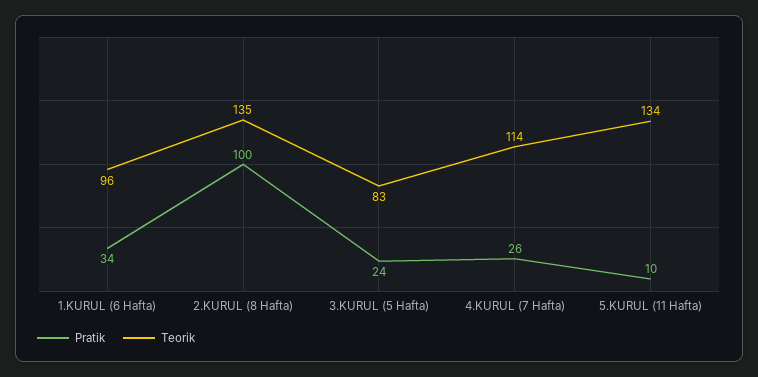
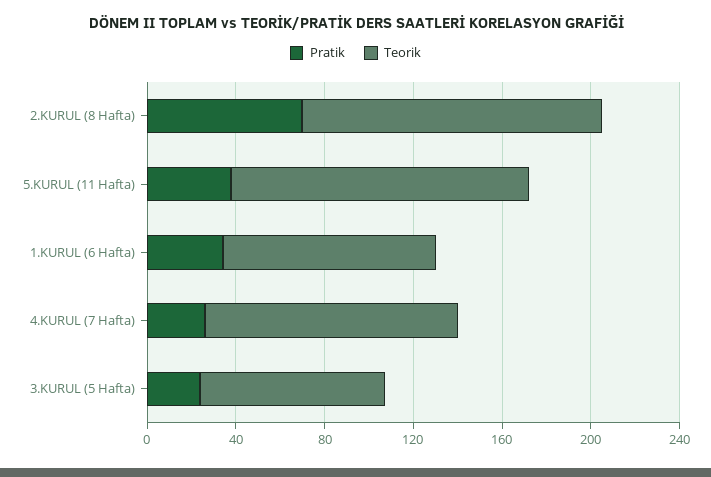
  {
    "Pratik": {
      "1.KURUL (6 Hafta)": 34,
-     "2.KURUL (8 Hafta)": 100,
+     "2.KURUL (8 Hafta)": 70,
      "3.KURUL (5 Hafta)": 24,
      "4.KURUL (7 Hafta)": 26,
-     "5.KURUL (11 Hafta)": 10
+     "5.KURUL (11 Hafta)": 40
    },
    "Teorik": {
      "1.KURUL (6 Hafta)": 96,
      "2.KURUL (8 Hafta)": 135,
      "3.KURUL (5 Hafta)": 83,
      "4.KURUL (7 Hafta)": 114,
      "5.KURUL (11 Hafta)": 134
    }
  }

